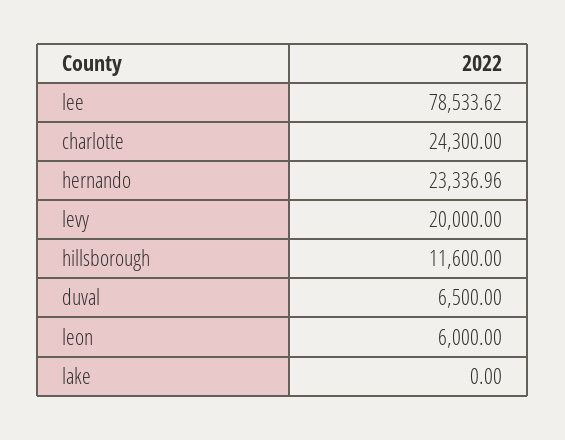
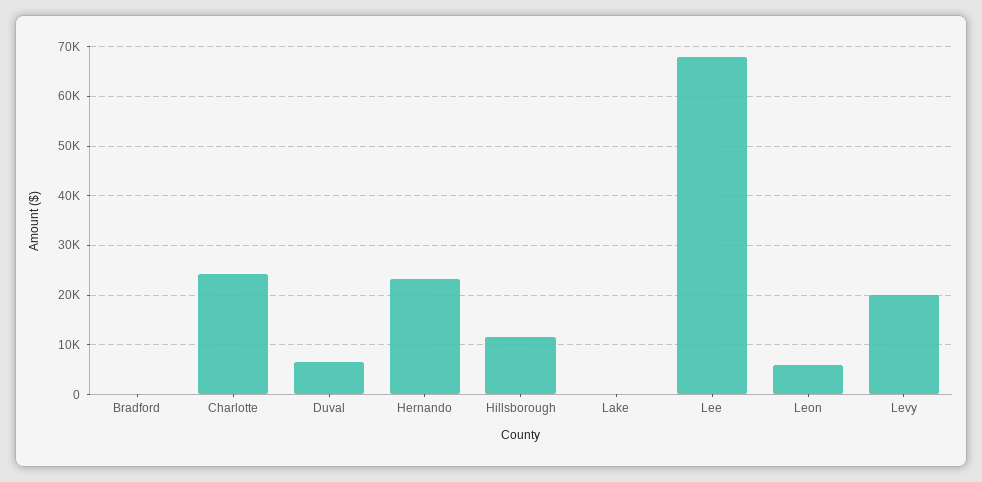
  {
-   "lee": 78533.62,
+   "lee": 68000,
    "charlotte": 24300,
    "hernando": 23336.96,
    "levy": 20000,
    "hillsborough": 11600,
    "duval": 6500,
    "leon": 6000,
-   "lake": 0
+   "lake": 0,
+   "Bradford": 0
  }

